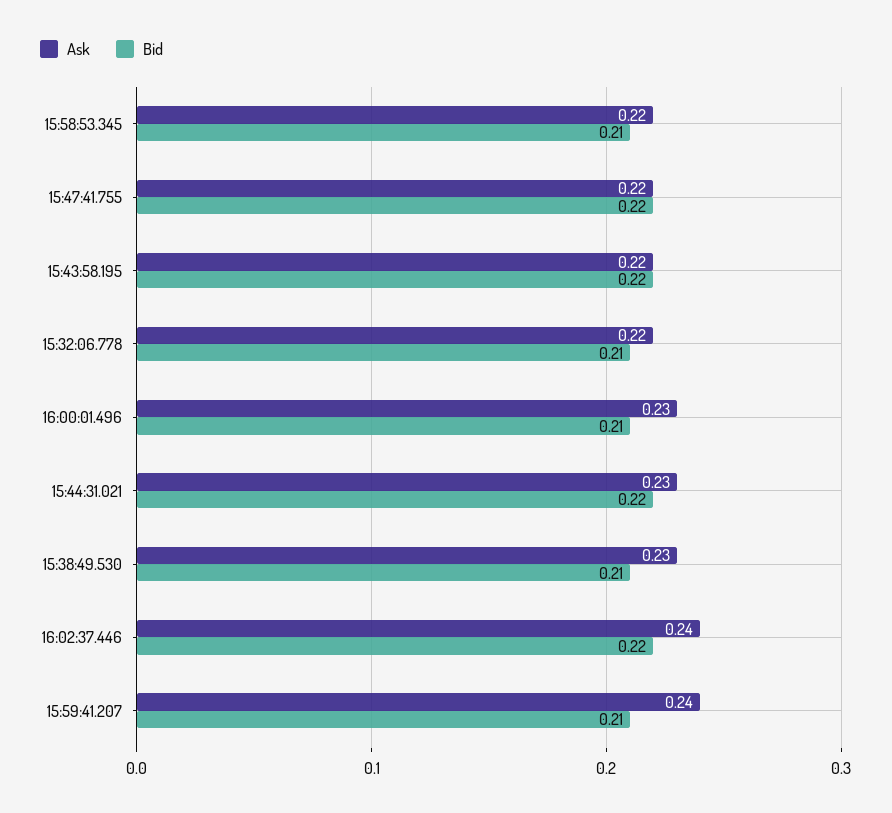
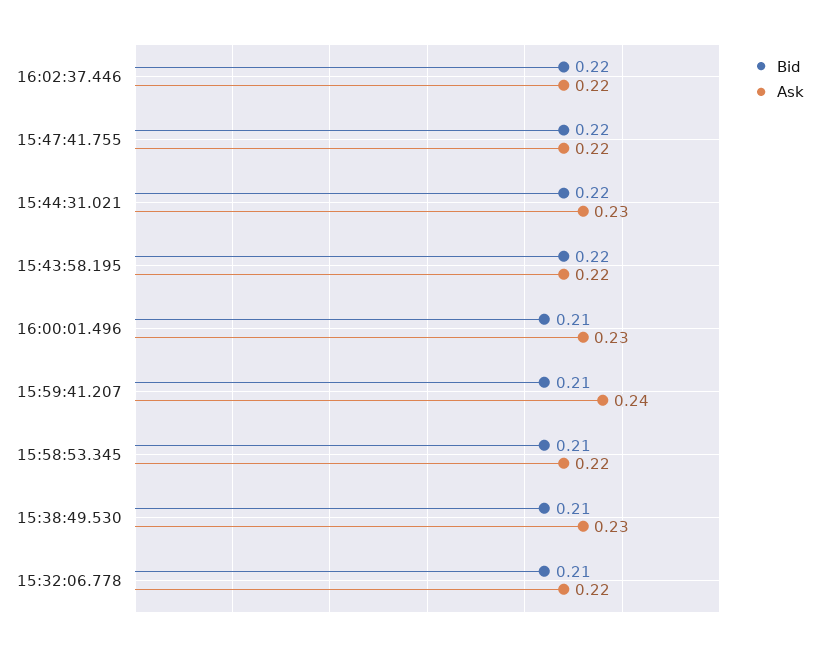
  {
    "Ask": {
      "15:58:53.345": 0.22,
      "15:47:41.755": 0.22,
      "15:43:58.195": 0.22,
      "15:32:06.778": 0.22,
      "16:00:01.496": 0.23,
      "15:44:31.021": 0.23,
      "15:38:49.530": 0.23,
-     "16:02:37.446": 0.24,
+     "16:02:37.446": 0.22,
      "15:59:41.207": 0.24
    },
    "Bid": {
      "15:58:53.345": 0.21,
      "15:47:41.755": 0.22,
      "15:43:58.195": 0.22,
      "15:32:06.778": 0.21,
      "16:00:01.496": 0.21,
      "15:44:31.021": 0.22,
      "15:38:49.530": 0.21,
      "16:02:37.446": 0.22,
      "15:59:41.207": 0.21
    }
  }

